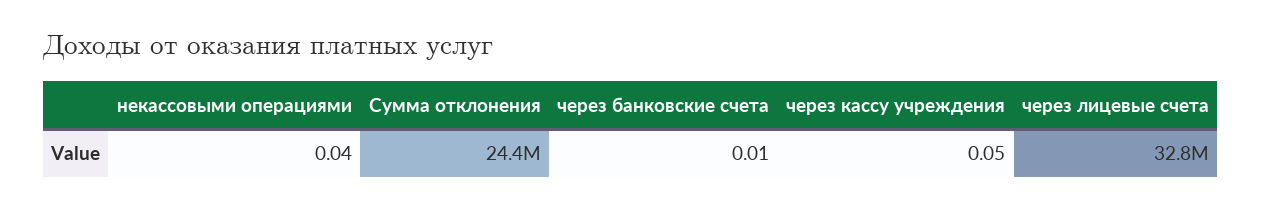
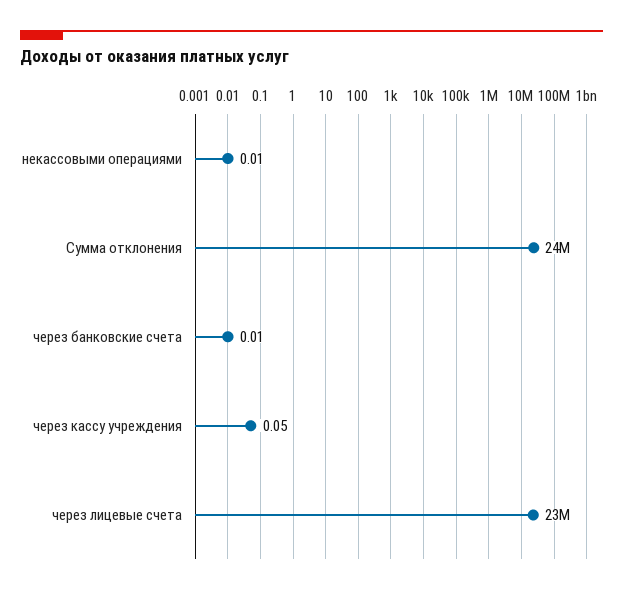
  {
-   "некассовыми операциями": 0.04,
+   "некассовыми операциями": 0.01,
    "Сумма отклонения": 24400000,
    "через банковские счета": 0.01,
    "через кассу учреждения": 0.05,
-   "через лицевые счета": 32800000
+   "через лицевые счета": 23000000
  }

